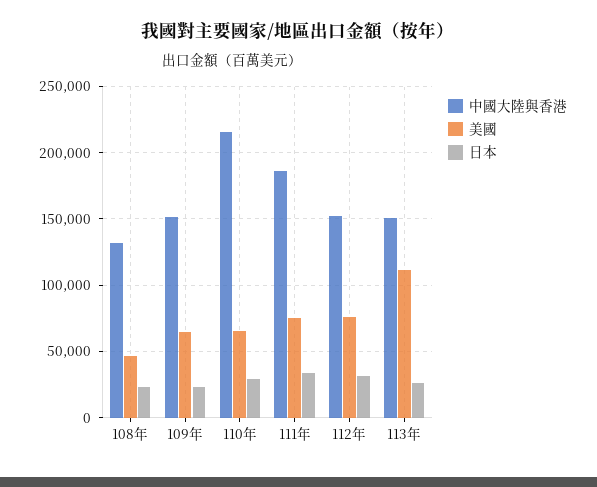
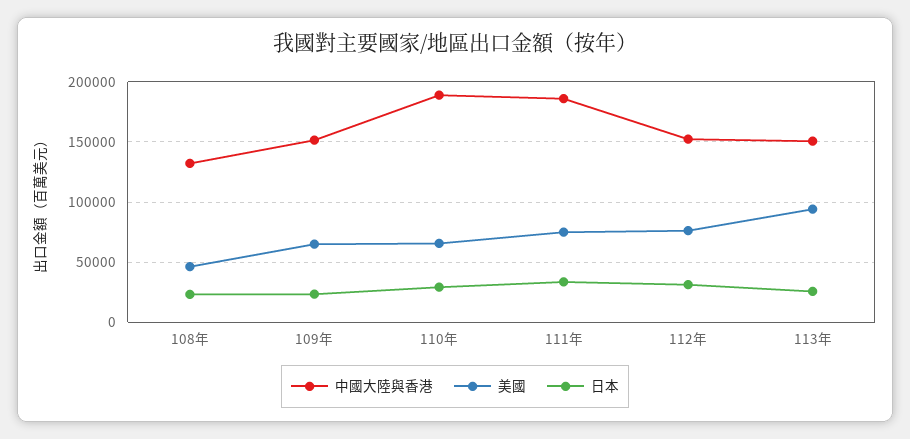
  {
    "中國大陸與香港": {
      "108年": 130000,
      "109年": 150000,
-     "110年": 215000,
+     "110年": 190000,
      "111年": 185000,
      "112年": 150000,
      "113年": 150000
    },
    "美國": {
      "108年": 45000,
      "109年": 65000,
      "110年": 65000,
      "111年": 75000,
      "112年": 75000,
-     "113年": 110000
+     "113年": 95000
    },
    "日本": {
      "108年": 25000,
      "109年": 25000,
      "110年": 30000,
      "111年": 35000,
      "112年": 30000,
      "113年": 25000
    }
  }

